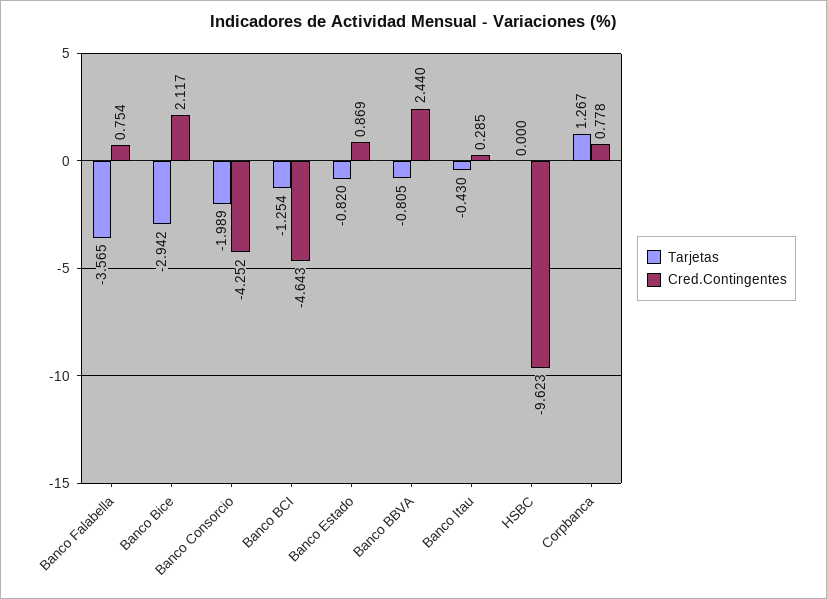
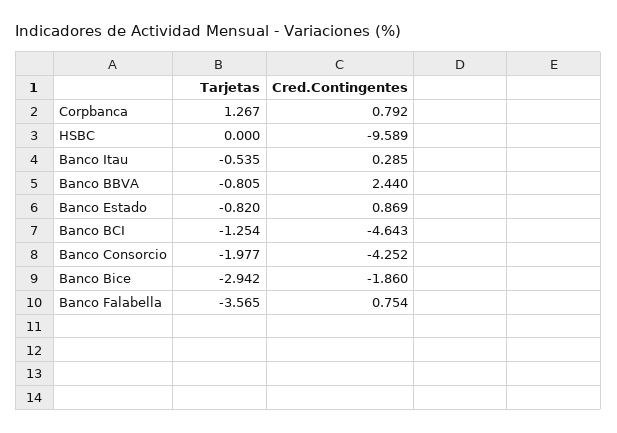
  {
    "Tarjetas": {
      "Banco Falabella": -3.565,
      "Banco Bice": -2.942,
-     "Banco Consorcio": -1.989,
+     "Banco Consorcio": -1.977,
      "Banco BCI": -1.254,
      "Banco Estado": -0.82,
      "Banco BBVA": -0.805,
-     "Banco Itau": -0.43,
+     "Banco Itau": -0.535,
      "HSBC": 0,
      "Corpbanca": 1.267
    },
    "Cred.Contingentes": {
      "Banco Falabella": 0.754,
-     "Banco Bice": 2.117,
+     "Banco Bice": -1.86,
      "Banco Consorcio": -4.252,
      "Banco BCI": -4.643,
      "Banco Estado": 0.869,
      "Banco BBVA": 2.44,
      "Banco Itau": 0.285,
-     "HSBC": -9.623,
+     "HSBC": -9.589,
-     "Corpbanca": 0.778
+     "Corpbanca": 0.792
    }
  }

